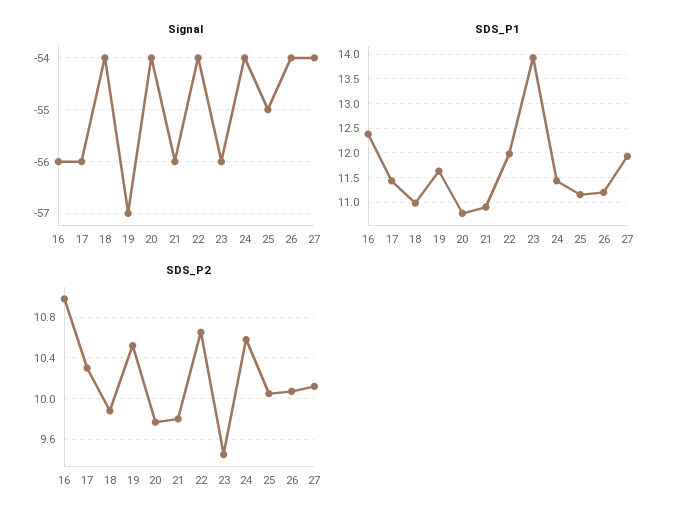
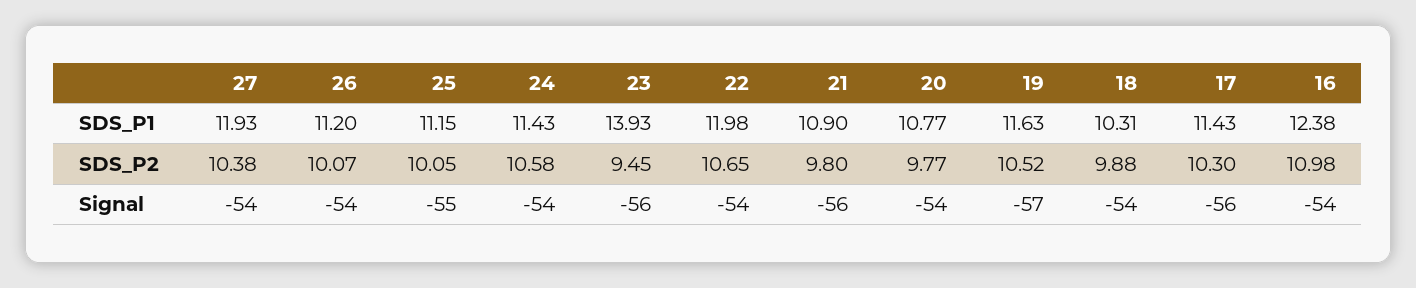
  {
    "Signal": {
-     "16": -56,
+     "16": -54,
      "17": -56,
      "18": -54,
      "19": -57,
      "20": -54,
      "21": -56,
      "22": -54,
      "23": -56,
      "24": -54,
      "25": -55,
      "26": -54,
      "27": -54
    },
    "SDS_P1": {
      "16": 12.38,
      "17": 11.43,
-     "18": 11,
+     "18": 10.31,
      "19": 11.63,
      "20": 10.77,
      "21": 10.9,
      "22": 11.98,
      "23": 13.93,
      "24": 11.43,
      "25": 11.15,
      "26": 11.2,
      "27": 11.93
    },
    "SDS_P2": {
      "16": 10.98,
      "17": 10.3,
      "18": 9.88,
      "19": 10.52,
      "20": 9.77,
      "21": 9.8,
      "22": 10.65,
      "23": 9.45,
      "24": 10.58,
      "25": 10.05,
      "26": 10.07,
-     "27": 10.1
+     "27": 10.38
    }
  }

